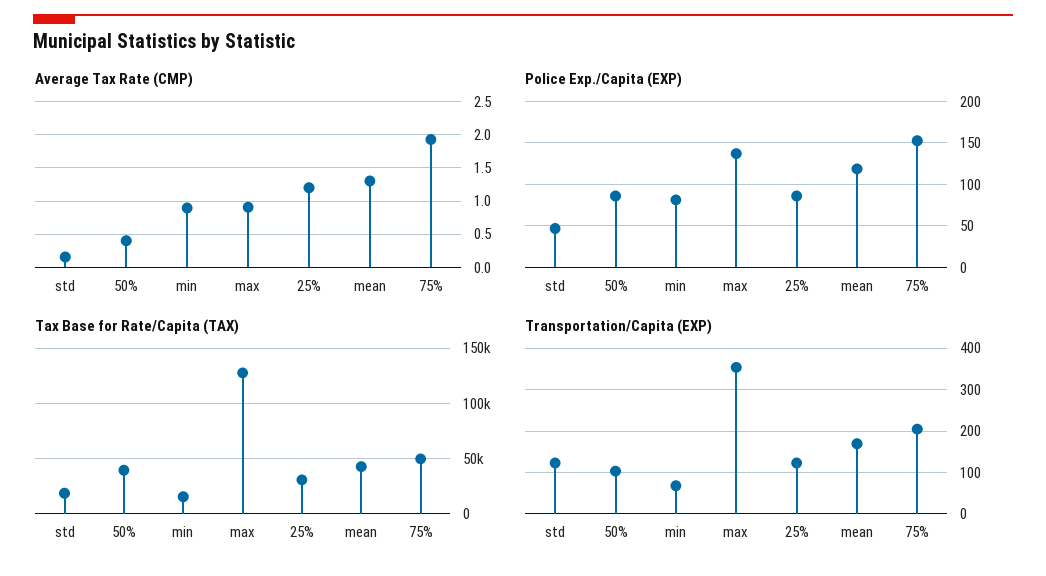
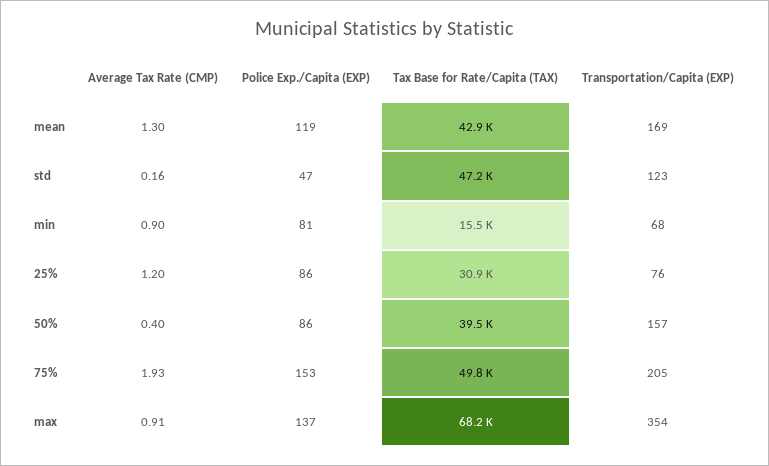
  {
    "Average Tax Rate (CMP)": {
      "std": 0.16,
      "50%": 0.4,
      "min": 0.9,
      "max": 0.91,
      "25%": 1.2,
      "mean": 1.3,
      "75%": 1.93
    },
    "Police Exp./Capita (EXP)": {
      "std": 47,
      "50%": 86,
      "min": 81,
      "max": 137,
      "25%": 86,
      "mean": 119,
      "75%": 153
    },
    "Tax Base for Rate/Capita (TAX)": {
-     "std": 20000,
+     "std": 47200,
      "50%": 39500,
      "min": 15500,
-     "max": 130000,
+     "max": 68200,
      "25%": 30900,
      "mean": 42900,
      "75%": 49800
    },
    "Transportation/Capita (EXP)": {
      "std": 123,
-     "50%": 100,
+     "50%": 157,
      "min": 68,
      "max": 354,
-     "25%": 120,
+     "25%": 76,
      "mean": 169,
      "75%": 205
    }
  }

